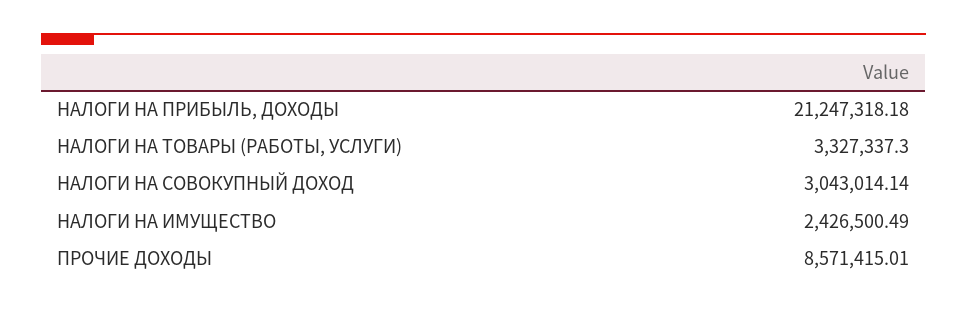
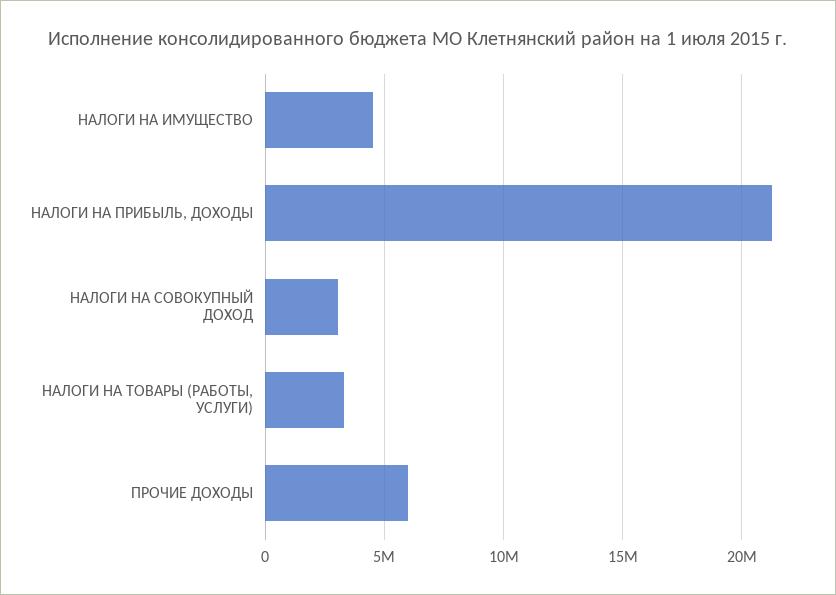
  {
    "НАЛОГИ НА ПРИБЫЛЬ, ДОХОДЫ": 21247318.18,
    "НАЛОГИ НА ТОВАРЫ (РАБОТЫ, УСЛУГИ)": 3327337.3,
    "НАЛОГИ НА СОВОКУПНЫЙ ДОХОД": 3043014.14,
-   "НАЛОГИ НА ИМУЩЕСТВО": 2426500.49,
+   "НАЛОГИ НА ИМУЩЕСТВО": 4500000,
-   "ПРОЧИЕ ДОХОДЫ": 8571415.01
+   "ПРОЧИЕ ДОХОДЫ": 6000000
  }

